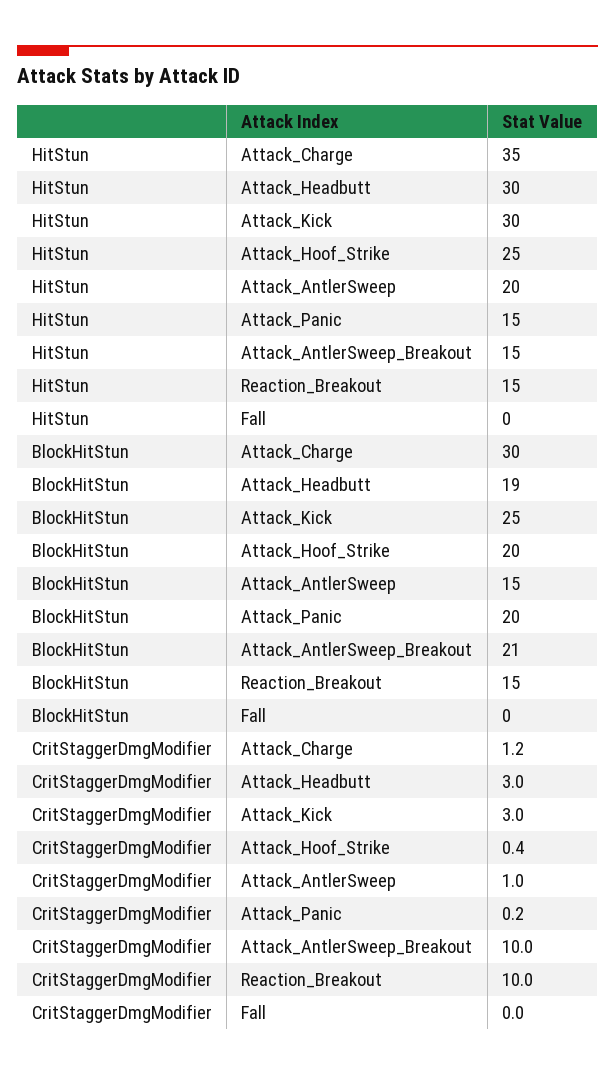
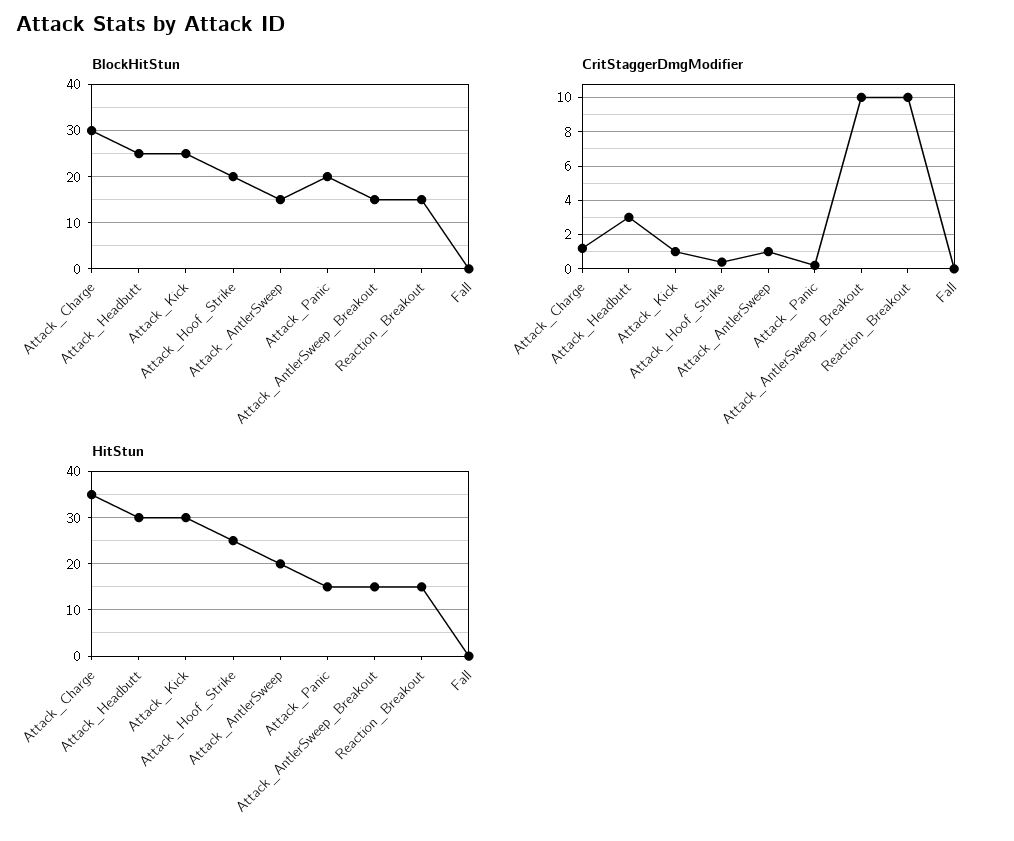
  {
    "HitStun": {
      "Attack_Charge": 35,
      "Attack_Headbutt": 30,
      "Attack_Kick": 30,
      "Attack_Hoof_Strike": 25,
      "Attack_AntlerSweep": 20,
      "Attack_Panic": 15,
      "Attack_AntlerSweep_Breakout": 15,
      "Reaction_Breakout": 15,
      "Fall": 0
    },
    "BlockHitStun": {
      "Attack_Charge": 30,
-     "Attack_Headbutt": 19,
+     "Attack_Headbutt": 25,
      "Attack_Kick": 25,
      "Attack_Hoof_Strike": 20,
      "Attack_AntlerSweep": 15,
      "Attack_Panic": 20,
-     "Attack_AntlerSweep_Breakout": 21,
+     "Attack_AntlerSweep_Breakout": 15,
      "Reaction_Breakout": 15,
      "Fall": 0
    },
    "CritStaggerDmgModifier": {
      "Attack_Charge": 1.2,
      "Attack_Headbutt": 3,
-     "Attack_Kick": 3,
+     "Attack_Kick": 1,
      "Attack_Hoof_Strike": 0.4,
      "Attack_AntlerSweep": 1,
      "Attack_Panic": 0.2,
      "Attack_AntlerSweep_Breakout": 10,
      "Reaction_Breakout": 10,
      "Fall": 0
    }
  }

